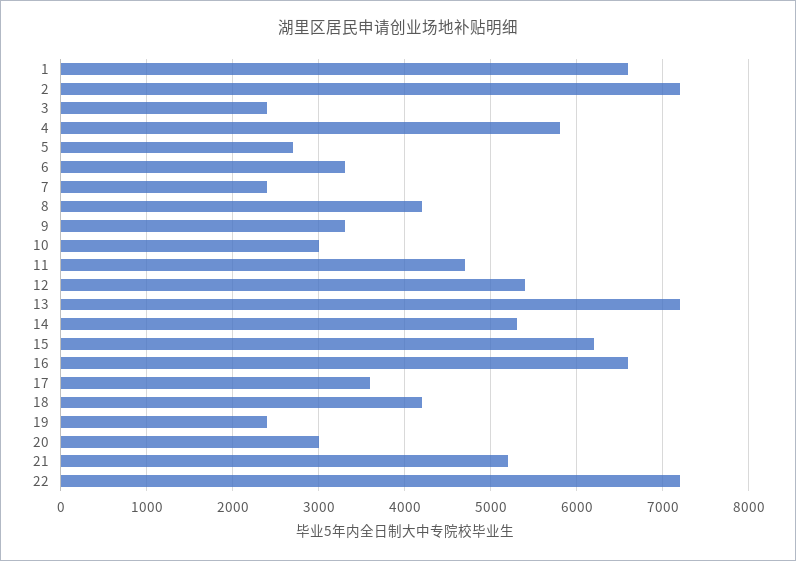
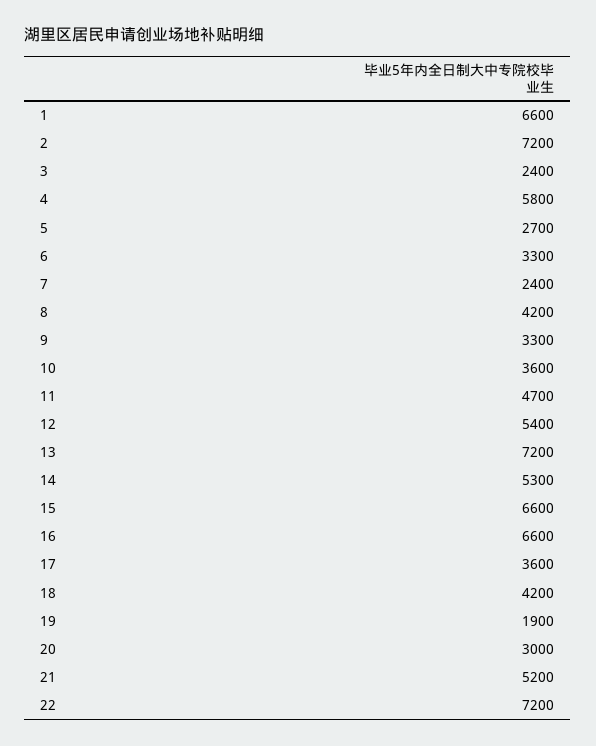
  {
    "1": 6600,
    "2": 7200,
    "3": 2400,
    "4": 5800,
    "5": 2700,
    "6": 3300,
    "7": 2400,
    "8": 4200,
    "9": 3300,
-   "10": 3000,
+   "10": 3600,
    "11": 4700,
    "12": 5400,
    "13": 7200,
    "14": 5300,
-   "15": 6200,
+   "15": 6600,
    "16": 6600,
    "17": 3600,
    "18": 4200,
-   "19": 2400,
+   "19": 1900,
    "20": 3000,
    "21": 5200,
    "22": 7200
  }

